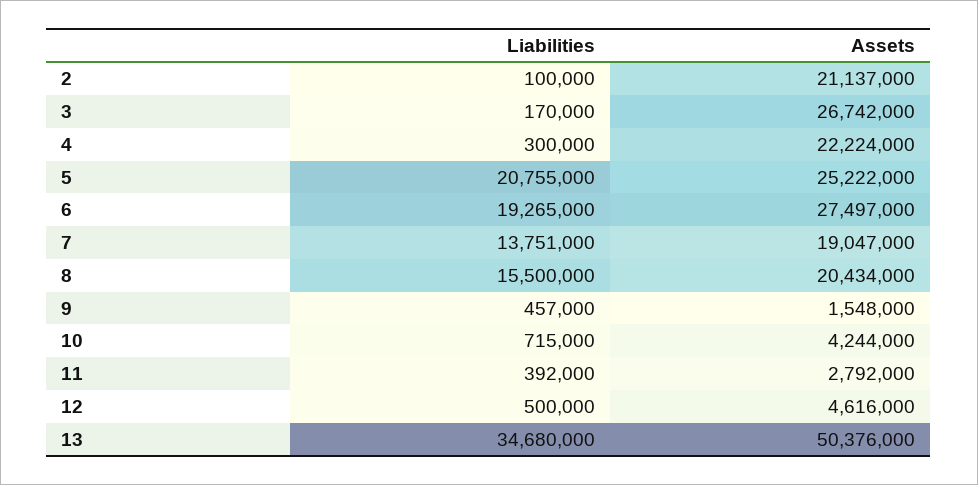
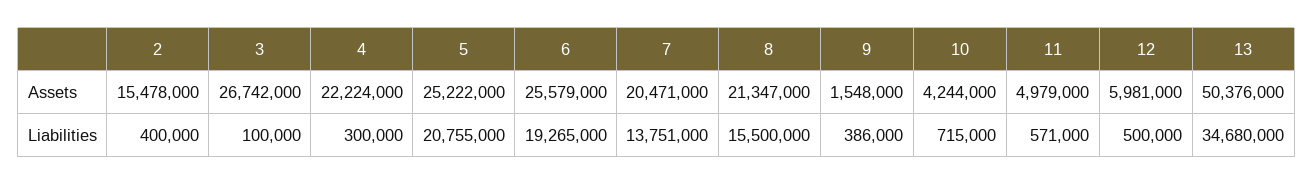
  {
    "Liabilities": {
-     "2": 100000,
+     "2": 400000,
-     "3": 170000,
+     "3": 100000,
      "4": 300000,
      "5": 20755000,
      "6": 19265000,
      "7": 13751000,
      "8": 15500000,
-     "9": 457000,
+     "9": 386000,
      "10": 715000,
-     "11": 392000,
+     "11": 571000,
      "12": 500000,
      "13": 34680000
    },
    "Assets": {
-     "2": 21137000,
+     "2": 15478000,
      "3": 26742000,
      "4": 22224000,
      "5": 25222000,
-     "6": 27497000,
+     "6": 25579000,
-     "7": 19047000,
+     "7": 20471000,
-     "8": 20434000,
+     "8": 21347000,
      "9": 1548000,
      "10": 4244000,
-     "11": 2792000,
+     "11": 4979000,
-     "12": 4616000,
+     "12": 5981000,
      "13": 50376000
    }
  }

